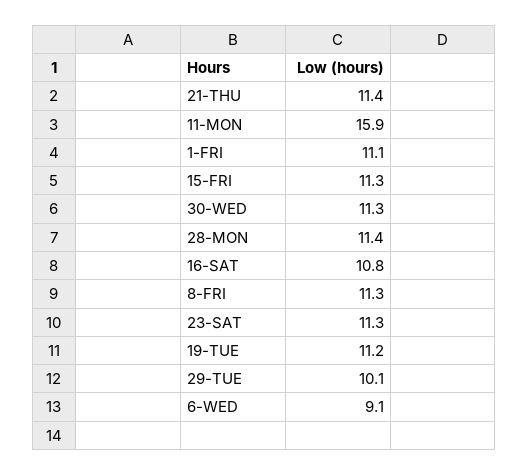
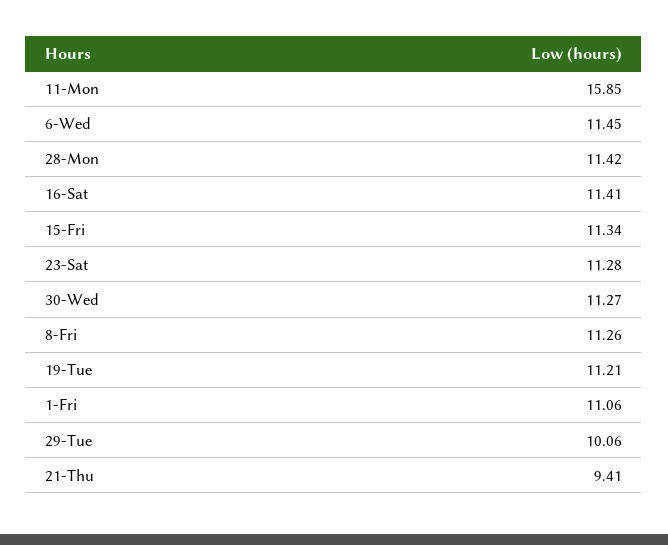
  {
-   "21-THU": 11.4,
+   "21-THU": 9.41,
    "11-MON": 15.85,
    "1-FRI": 11.06,
    "15-FRI": 11.34,
    "30-WED": 11.27,
    "28-MON": 11.42,
-   "16-SAT": 10.8,
+   "16-SAT": 11.41,
    "8-FRI": 11.26,
    "23-SAT": 11.28,
    "19-TUE": 11.21,
    "29-TUE": 10.06,
-   "6-WED": 9.1
+   "6-WED": 11.45
  }

